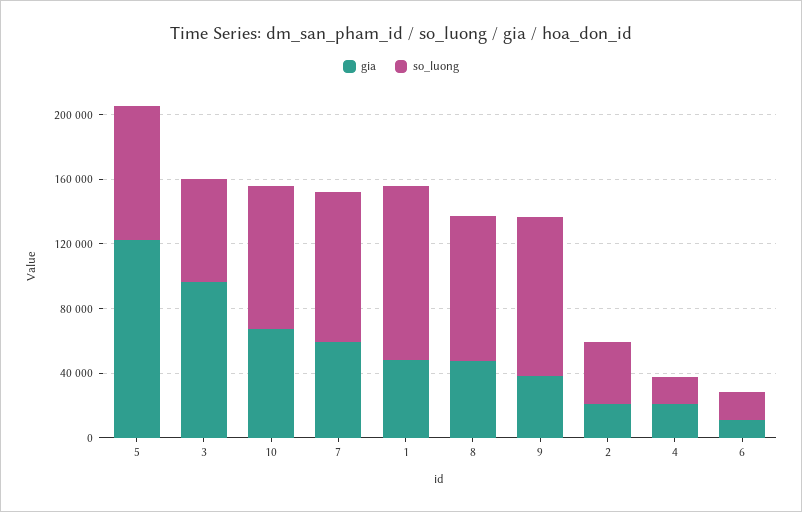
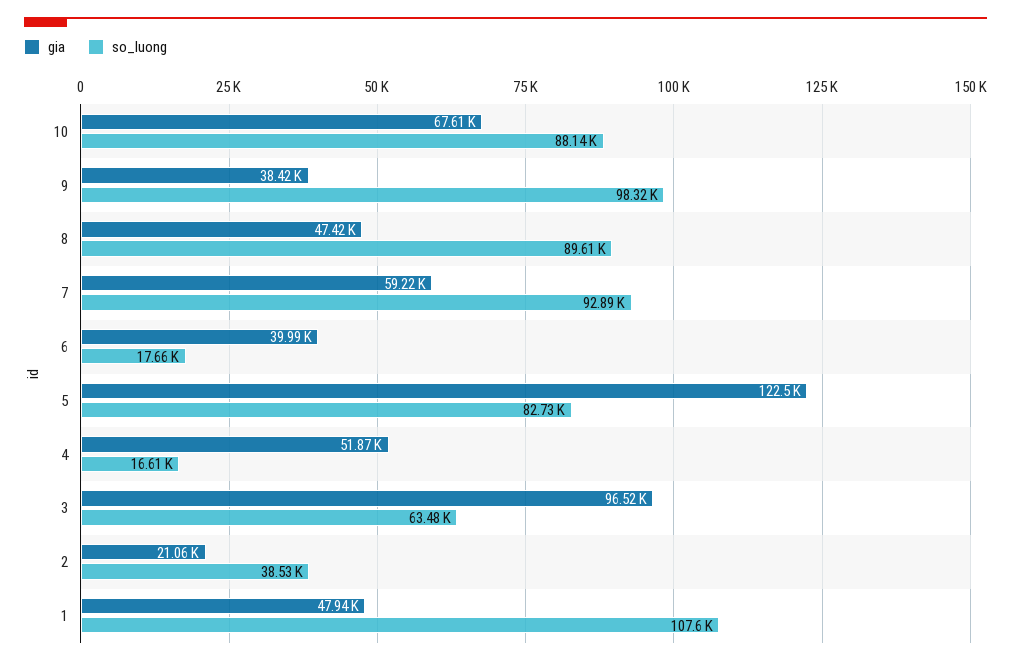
  {
    "gia": {
      "5": 122500,
      "3": 96520,
      "10": 67610,
      "7": 59220,
      "1": 47940,
      "8": 47420,
      "9": 38420,
      "2": 21060,
-     "4": 20000,
+     "4": 51870,
-     "6": 10000
+     "6": 39990
    },
    "so_luong": {
      "5": 82730,
      "3": 63480,
      "10": 88140,
      "7": 92890,
      "1": 107600,
      "8": 89610,
      "9": 98320,
      "2": 38530,
      "4": 16610,
      "6": 17660
    }
  }

